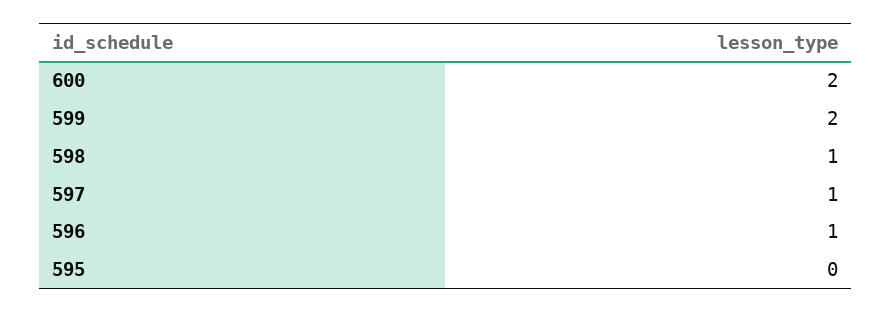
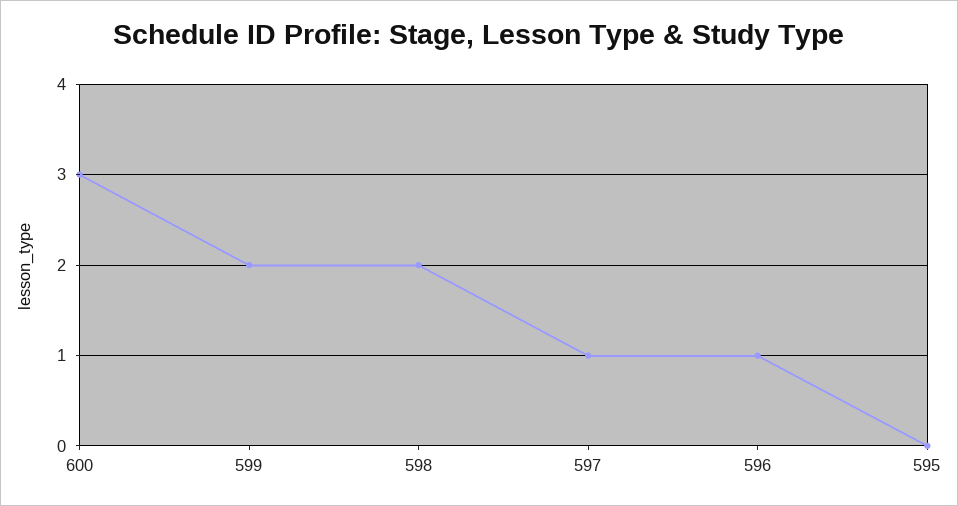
  {
-   "600": 2,
+   "600": 3,
    "599": 2,
-   "598": 1,
+   "598": 2,
    "597": 1,
    "596": 1,
    "595": 0
  }

